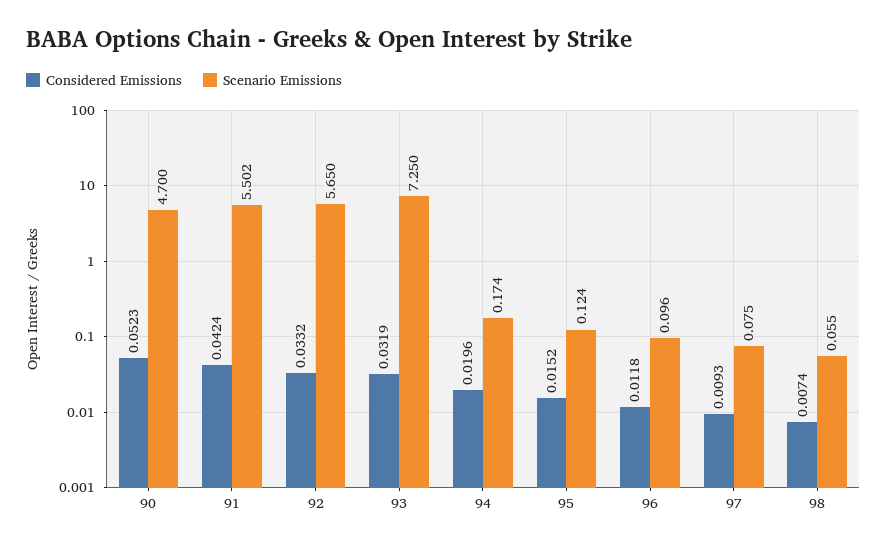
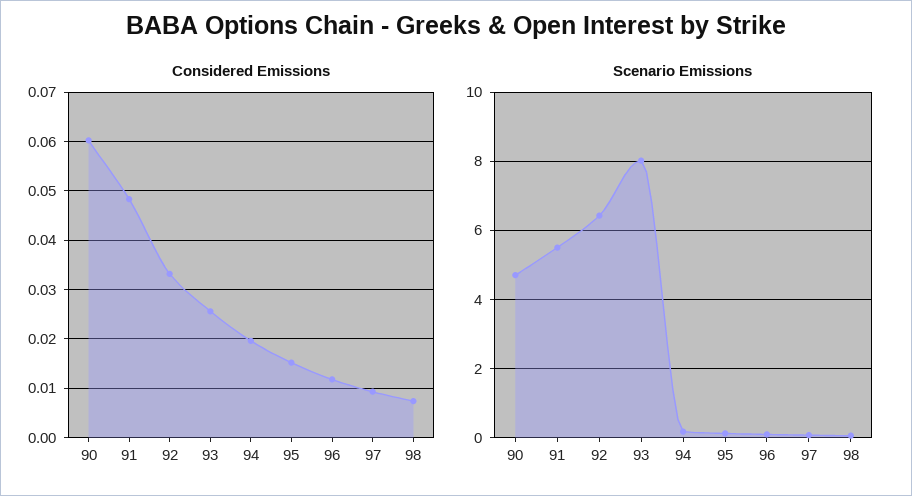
  {
    "Considered Emissions": {
-     "90": 0.0523,
+     "90": 0.06,
-     "91": 0.0424,
+     "91": 0.048,
      "92": 0.0332,
-     "93": 0.0319,
+     "93": 0.026,
      "94": 0.0196,
      "95": 0.0152,
      "96": 0.0118,
      "97": 0.0093,
      "98": 0.0074
    },
    "Scenario Emissions": {
      "90": 4.7,
      "91": 5.502,
-     "92": 5.65,
+     "92": 6.4,
-     "93": 7.25,
+     "93": 8,
      "94": 0.174,
      "95": 0.124,
      "96": 0.096,
      "97": 0.075,
      "98": 0.055
    }
  }

